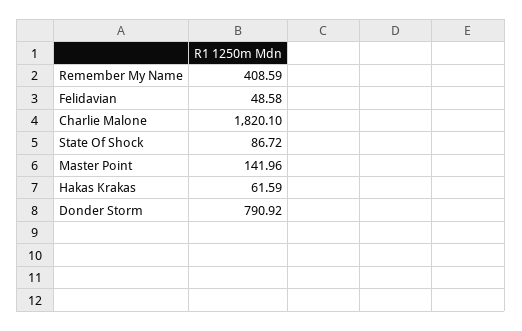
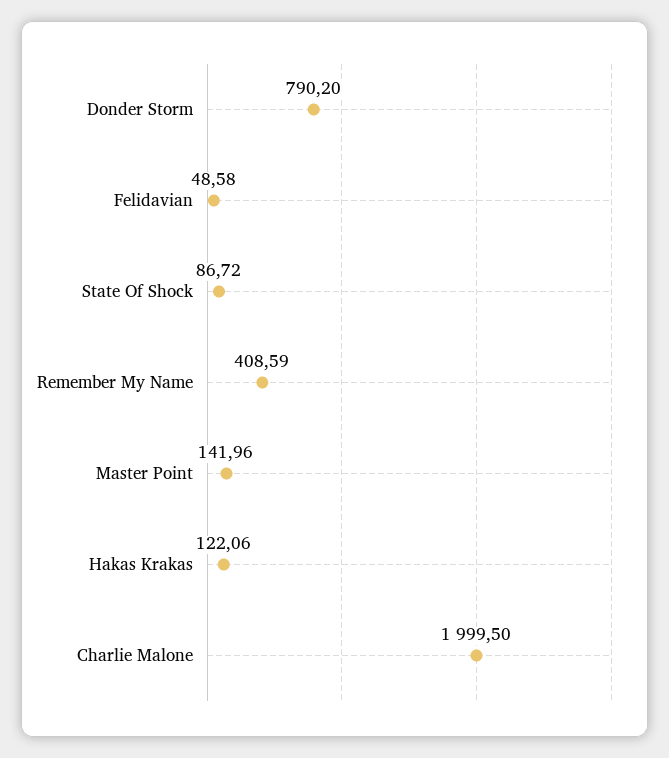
  {
    "Remember My Name": 408.59,
    "Felidavian": 48.58,
-   "Charlie Malone": 1820.1,
+   "Charlie Malone": 1999.5,
    "State Of Shock": 86.72,
    "Master Point": 141.96,
-   "Hakas Krakas": 61.59,
+   "Hakas Krakas": 122.06,
-   "Donder Storm": 790.92
+   "Donder Storm": 790.2
  }

